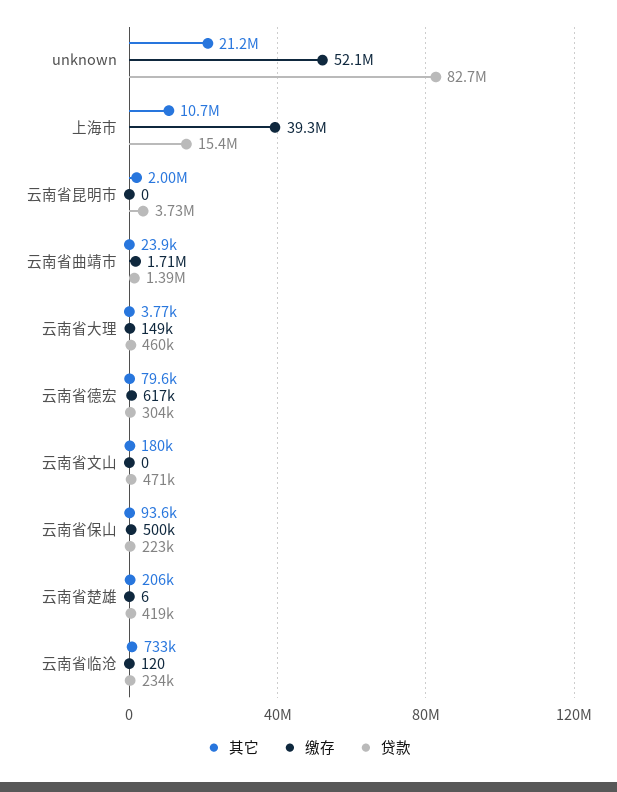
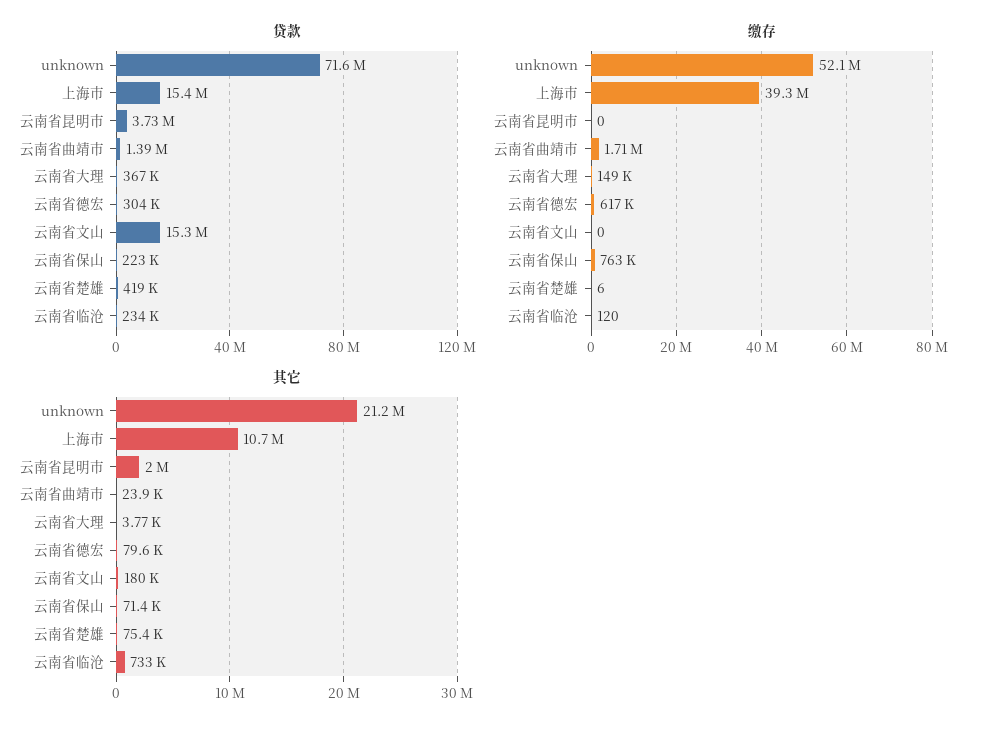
  {
    "其它": {
      "unknown": 21200000,
      "上海市": 10700000,
      "云南省昆明市": 2000000,
      "云南省曲靖市": 23900,
      "云南省大理": 3770,
      "云南省德宏": 79600,
      "云南省文山": 180000,
-     "云南省保山": 93600,
+     "云南省保山": 71400,
-     "云南省楚雄": 206000,
+     "云南省楚雄": 75400,
      "云南省临沧": 733000
    },
    "缴存": {
      "unknown": 52100000,
      "上海市": 39300000,
      "云南省昆明市": 0,
      "云南省曲靖市": 1710000,
      "云南省大理": 149000,
      "云南省德宏": 617000,
      "云南省文山": 0,
-     "云南省保山": 500000,
+     "云南省保山": 763000,
      "云南省楚雄": 6,
      "云南省临沧": 120
    },
    "贷款": {
-     "unknown": 82700000,
+     "unknown": 71600000,
      "上海市": 15400000,
      "云南省昆明市": 3730000,
      "云南省曲靖市": 1390000,
-     "云南省大理": 460000,
+     "云南省大理": 367000,
      "云南省德宏": 304000,
-     "云南省文山": 471000,
+     "云南省文山": 15300000,
      "云南省保山": 223000,
      "云南省楚雄": 419000,
      "云南省临沧": 234000
    }
  }

